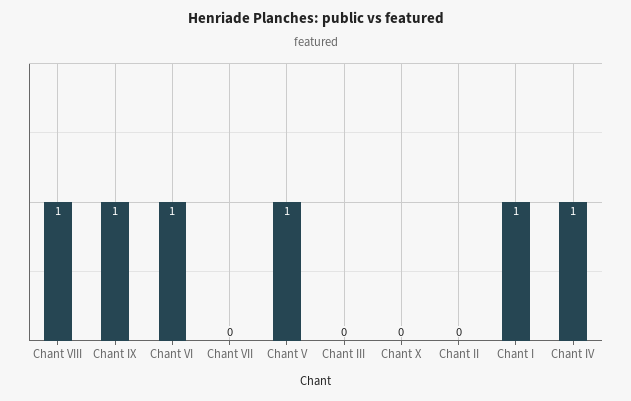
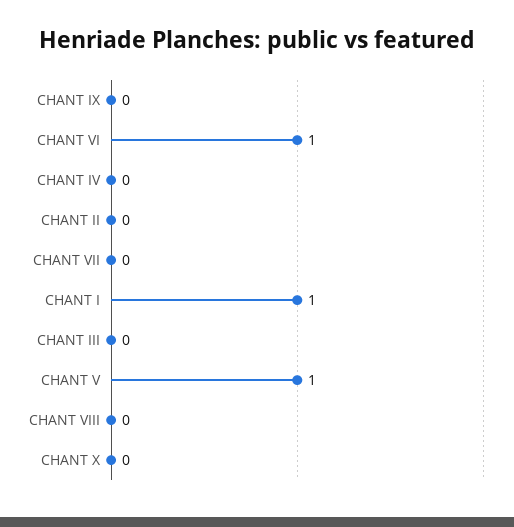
  {
-   "Chant VIII": 1,
+   "Chant VIII": 0,
-   "Chant IX": 1,
+   "Chant IX": 0,
    "Chant VI": 1,
    "Chant VII": 0,
    "Chant V": 1,
    "Chant III": 0,
    "Chant X": 0,
    "Chant II": 0,
    "Chant I": 1,
-   "Chant IV": 1
+   "Chant IV": 0
  }

